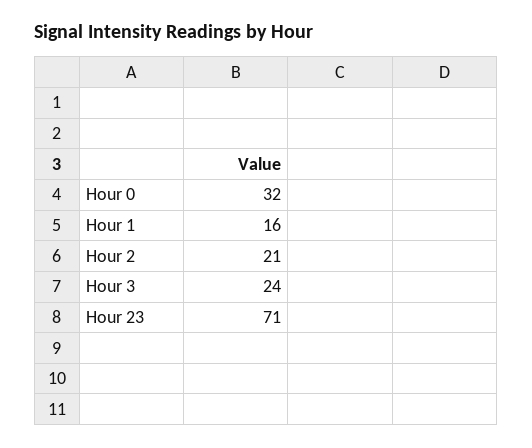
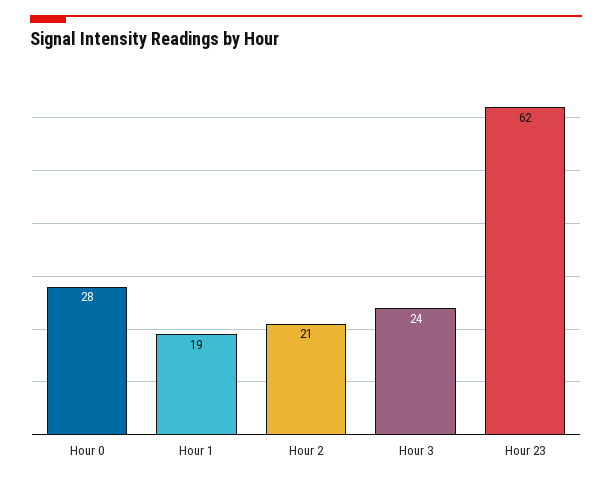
  {
-   "Hour 0": 32,
+   "Hour 0": 28,
-   "Hour 1": 16,
+   "Hour 1": 19,
    "Hour 2": 21,
    "Hour 3": 24,
-   "Hour 23": 71
+   "Hour 23": 62
  }

